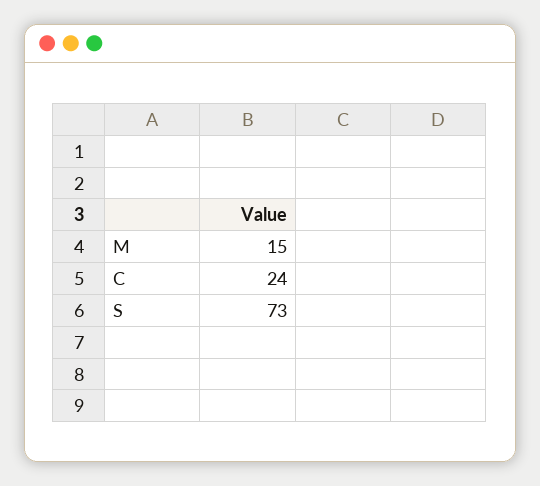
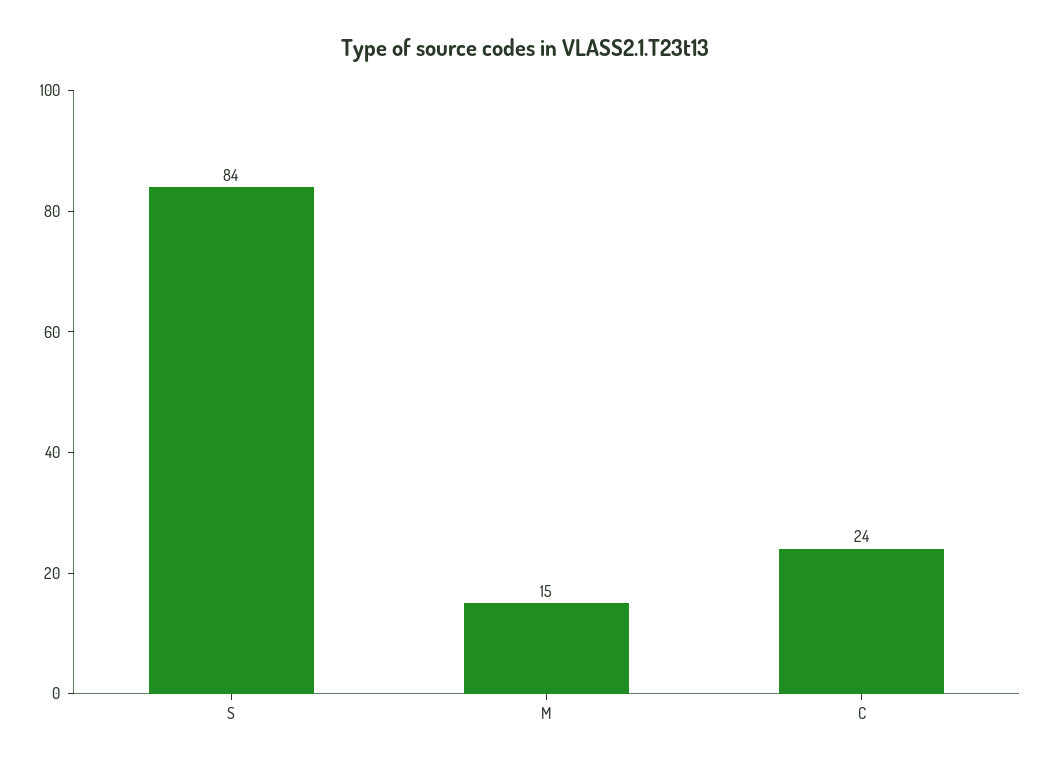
  {
    "M": 15,
    "C": 24,
-   "S": 73
+   "S": 84
  }

